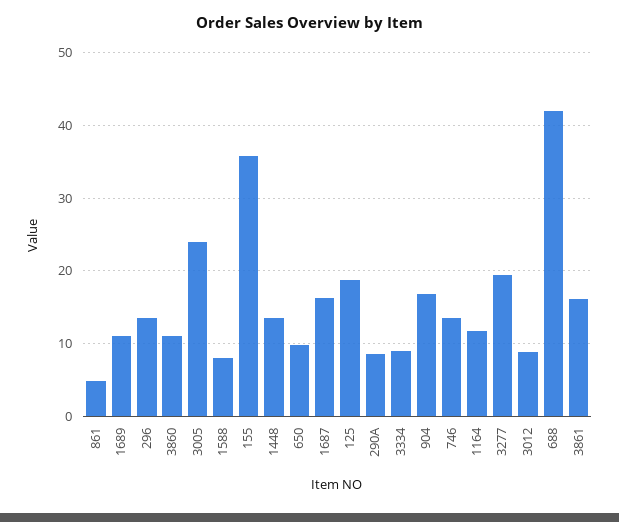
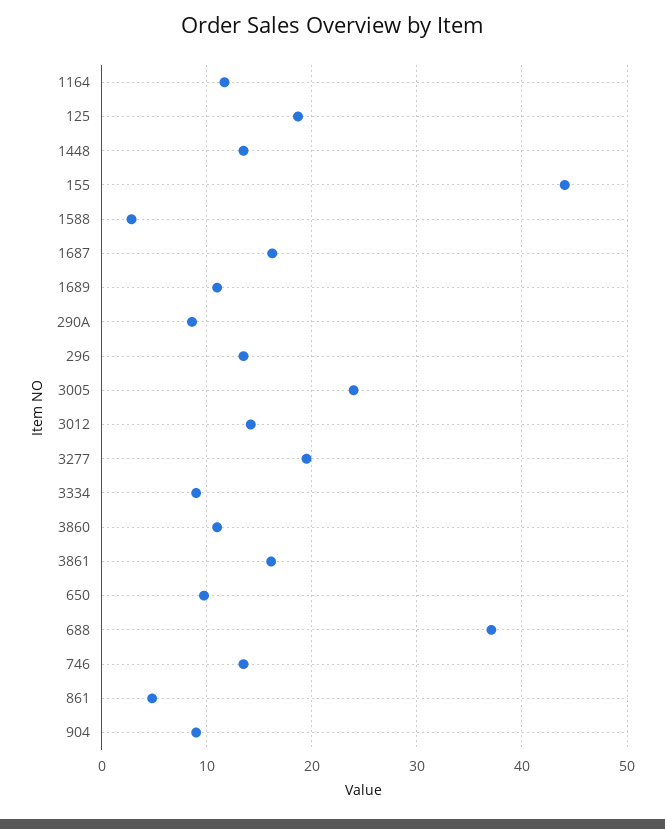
  {
    "861": 5,
    "1689": 11,
    "296": 13,
    "3860": 11,
    "3005": 24,
-   "1588": 8,
+   "1588": 3,
-   "155": 36,
+   "155": 44,
    "1448": 13,
    "650": 10,
    "1687": 16,
    "125": 19,
    "290A": 9,
    "3334": 9,
-   "904": 17,
+   "904": 9,
    "746": 13,
    "1164": 12,
    "3277": 19,
-   "3012": 9,
+   "3012": 14,
-   "688": 42,
+   "688": 37,
    "3861": 16
  }

